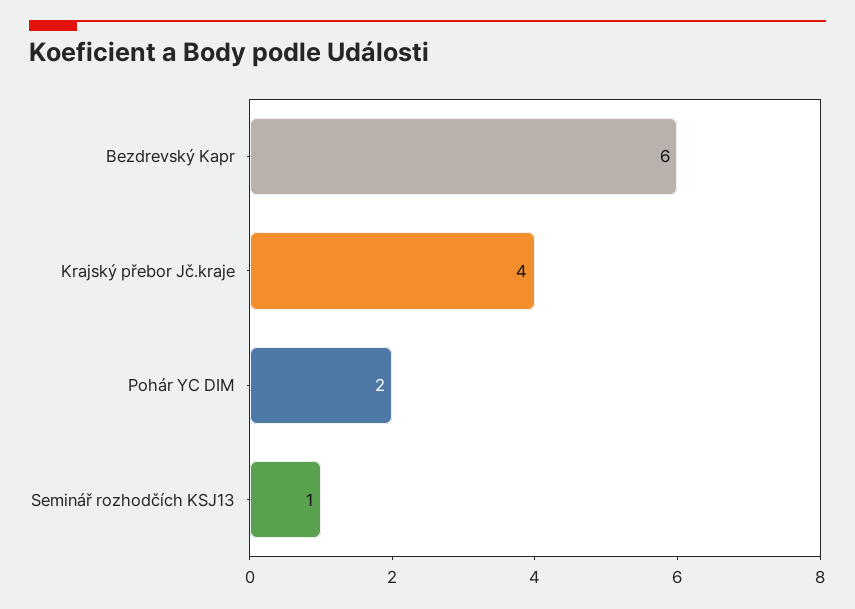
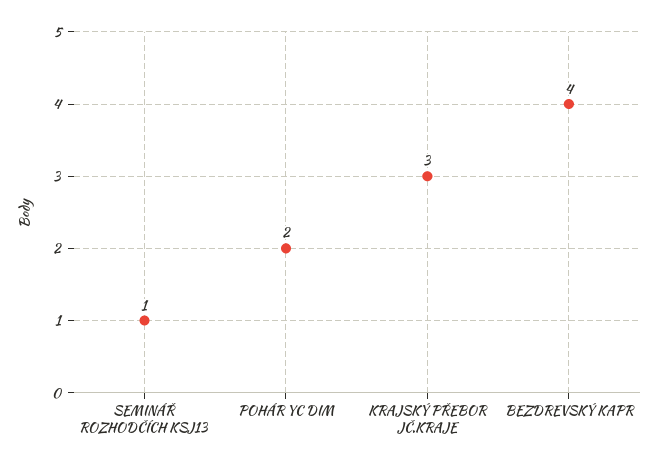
  {
-   "Bezdrevský Kapr": 6,
+   "Bezdrevský Kapr": 4,
-   "Krajský přebor Jč.kraje": 4,
+   "Krajský přebor Jč.kraje": 3,
    "Pohár YC DIM": 2,
    "Seminář rozhodčích KSJ13": 1
  }

